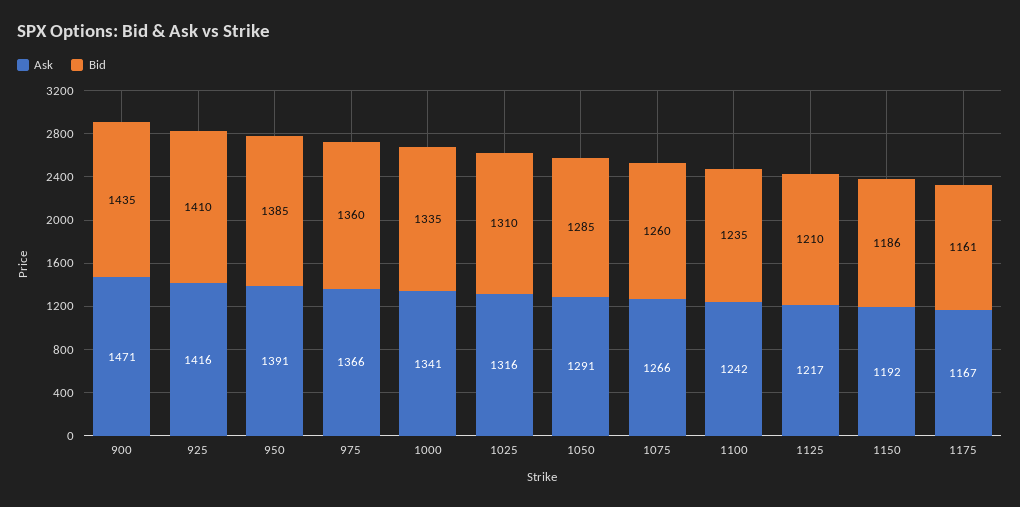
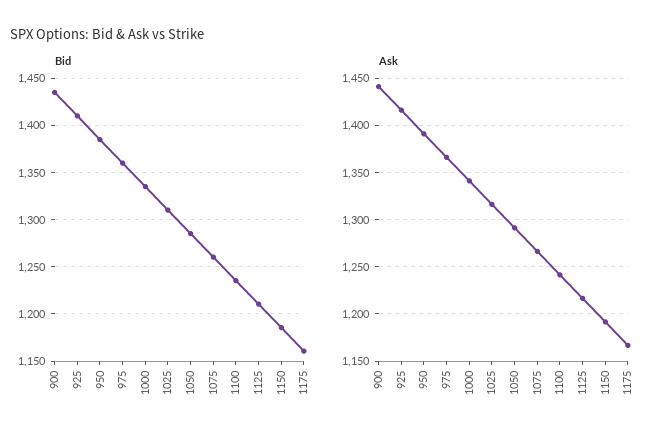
  {
    "Ask": {
-     "900": 1471,
+     "900": 1440,
      "925": 1416,
      "950": 1391,
      "975": 1366,
      "1000": 1341,
      "1025": 1316,
      "1050": 1291,
      "1075": 1266,
      "1100": 1242,
      "1125": 1217,
      "1150": 1192,
      "1175": 1167
    },
    "Bid": {
      "900": 1435,
      "925": 1410,
      "950": 1385,
      "975": 1360,
      "1000": 1335,
      "1025": 1310,
      "1050": 1285,
      "1075": 1260,
      "1100": 1235,
      "1125": 1210,
      "1150": 1186,
      "1175": 1161
    }
  }

